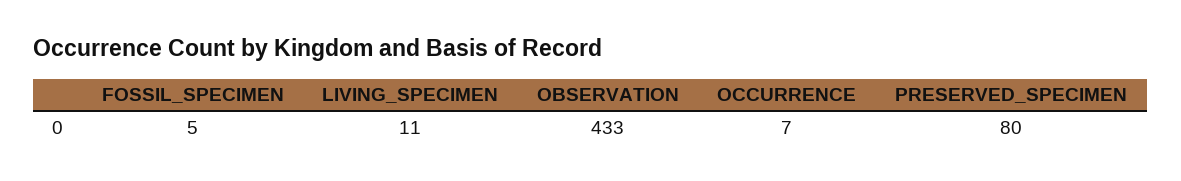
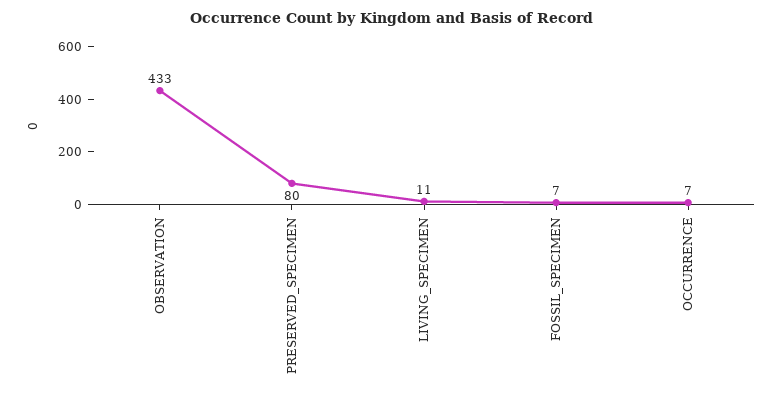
  {
-   "FOSSIL_SPECIMEN": 5,
+   "FOSSIL_SPECIMEN": 7,
    "LIVING_SPECIMEN": 11,
    "OBSERVATION": 433,
    "OCCURRENCE": 7,
    "PRESERVED_SPECIMEN": 80
  }

